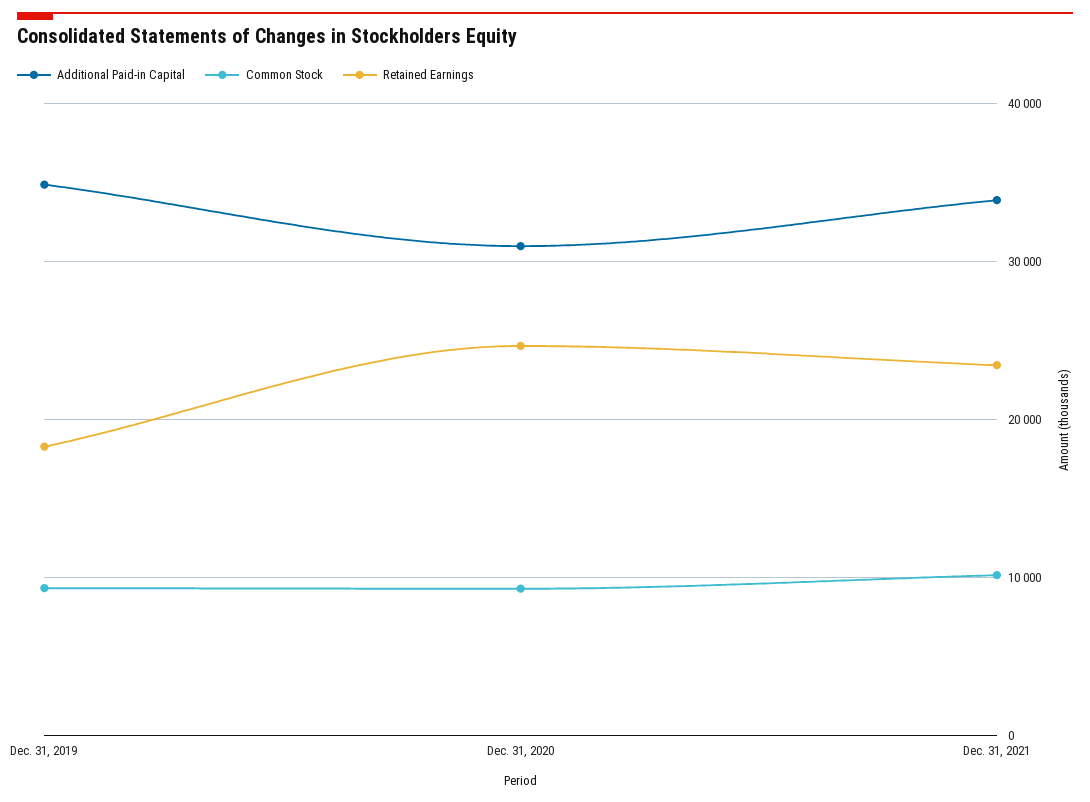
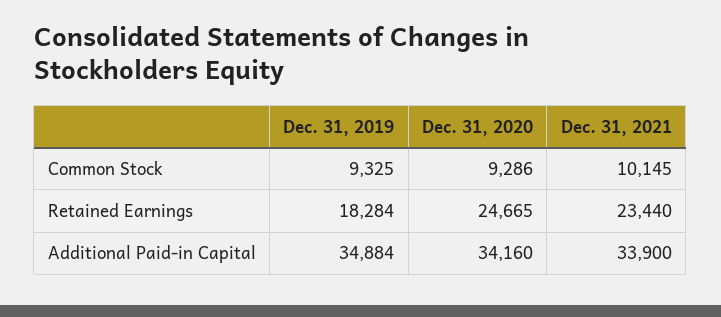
  {
    "Additional Paid-in Capital": {
      "Dec. 31, 2019": 34884,
-     "Dec. 31, 2020": 31000,
+     "Dec. 31, 2020": 34160,
      "Dec. 31, 2021": 33900
    },
    "Common Stock": {
      "Dec. 31, 2019": 9325,
      "Dec. 31, 2020": 9286,
      "Dec. 31, 2021": 10145
    },
    "Retained Earnings": {
      "Dec. 31, 2019": 18284,
      "Dec. 31, 2020": 24665,
      "Dec. 31, 2021": 23440
    }
  }

